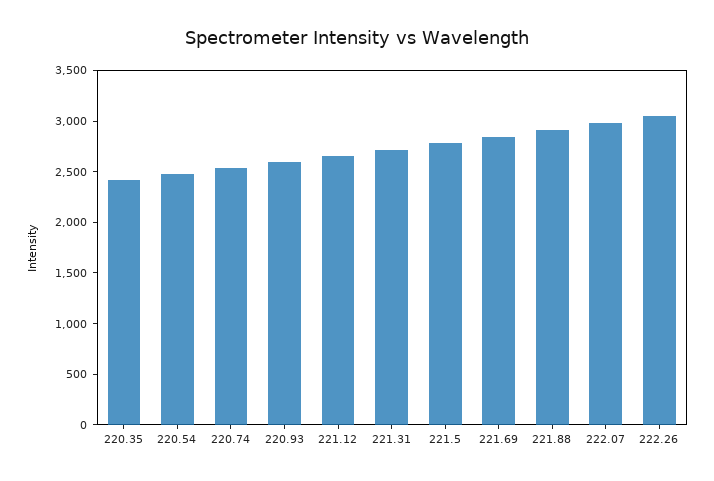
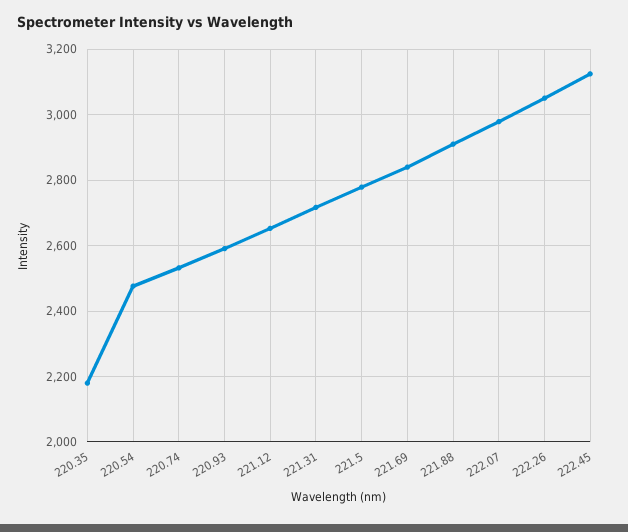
  {
-   "220.35": 2400,
+   "220.35": 2180,
    "220.54": 2480,
    "220.74": 2540,
    "220.93": 2600,
    "221.12": 2660,
    "221.31": 2720,
    "221.5": 2780,
    "221.69": 2840,
    "221.88": 2920,
    "222.07": 2980,
-   "222.26": 3060
+   "222.26": 3060,
+   "222.45": 3120
  }

